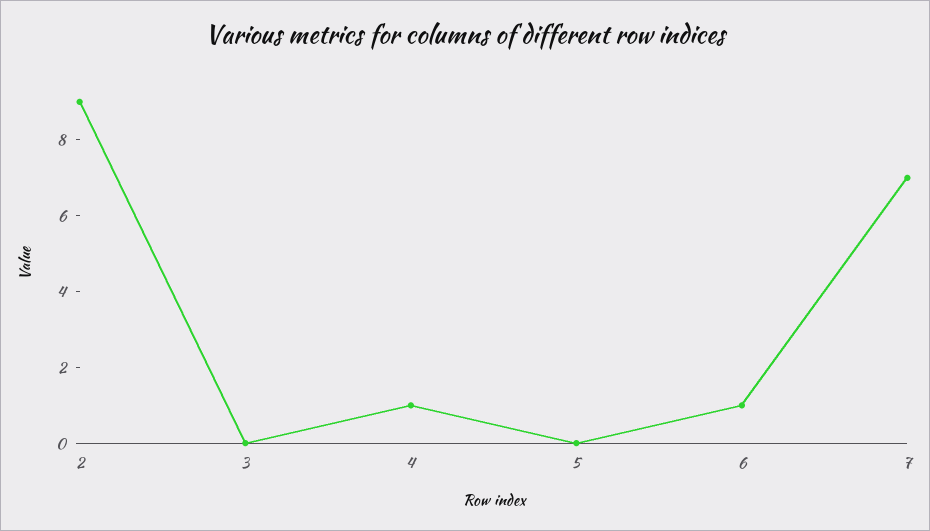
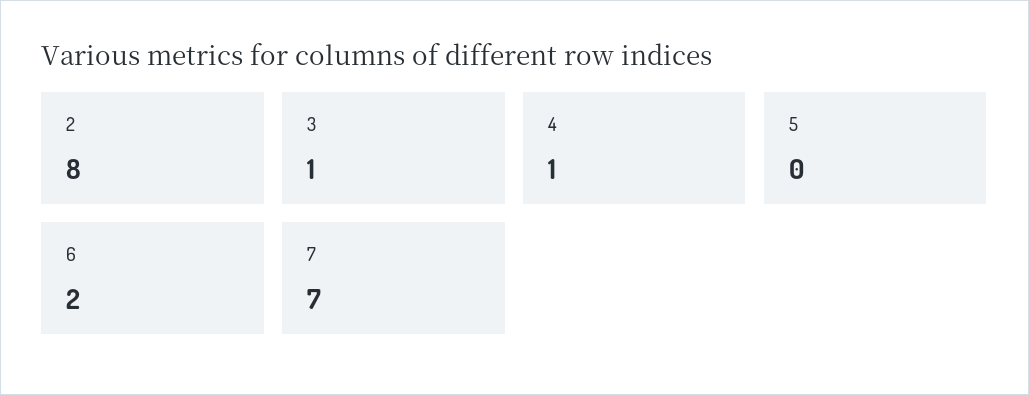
  {
-   "2": 9,
+   "2": 8,
-   "3": 0,
+   "3": 1,
    "4": 1,
    "5": 0,
-   "6": 1,
+   "6": 2,
    "7": 7
  }

